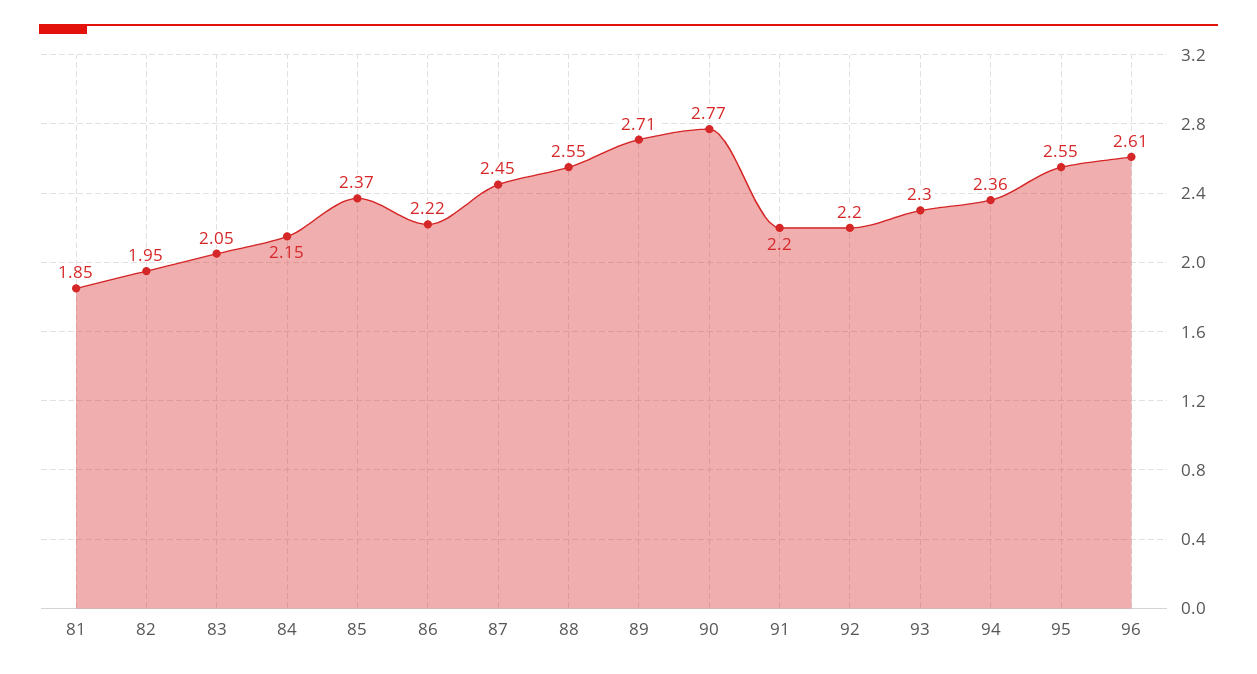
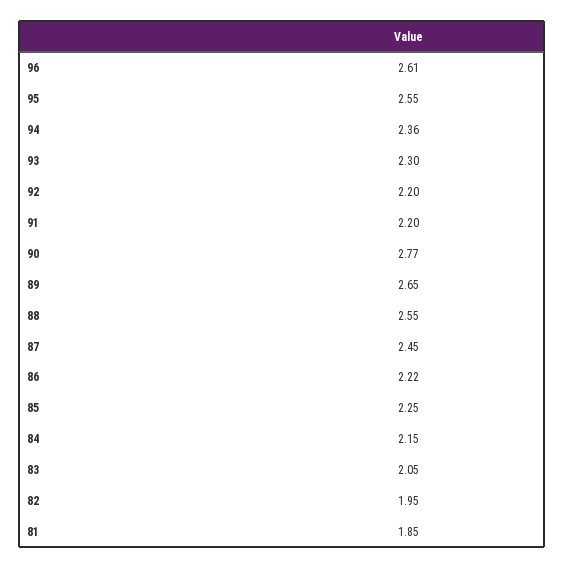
  {
    "81": 1.85,
    "82": 1.95,
    "83": 2.05,
    "84": 2.15,
-   "85": 2.37,
+   "85": 2.25,
    "86": 2.22,
    "87": 2.45,
    "88": 2.55,
-   "89": 2.71,
+   "89": 2.65,
    "90": 2.77,
    "91": 2.2,
    "92": 2.2,
    "93": 2.3,
    "94": 2.36,
    "95": 2.55,
    "96": 2.61
  }

